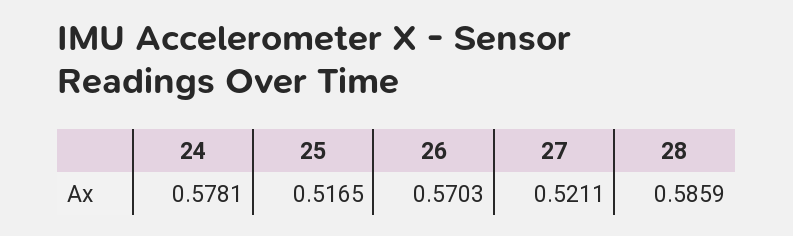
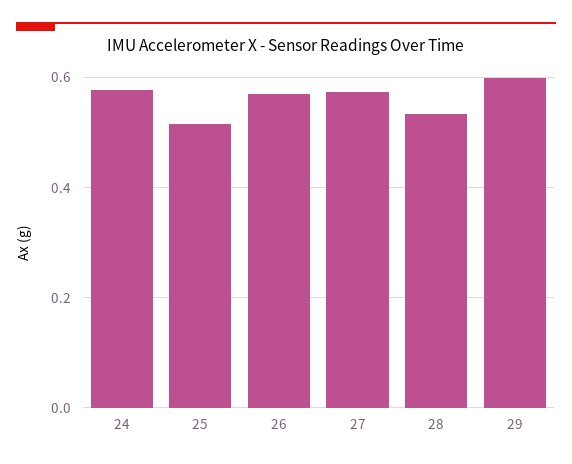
  {
    "24": 0.5781,
    "25": 0.5165,
    "26": 0.5703,
-   "27": 0.5211,
+   "27": 0.58,
-   "28": 0.5859
+   "28": 0.54,
+   "29": 0.6
  }

